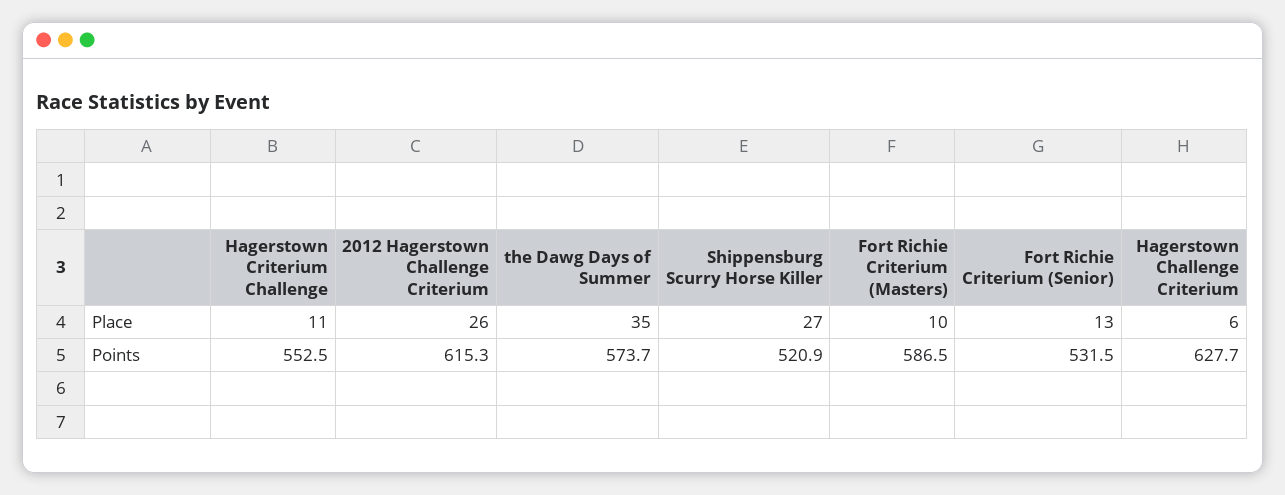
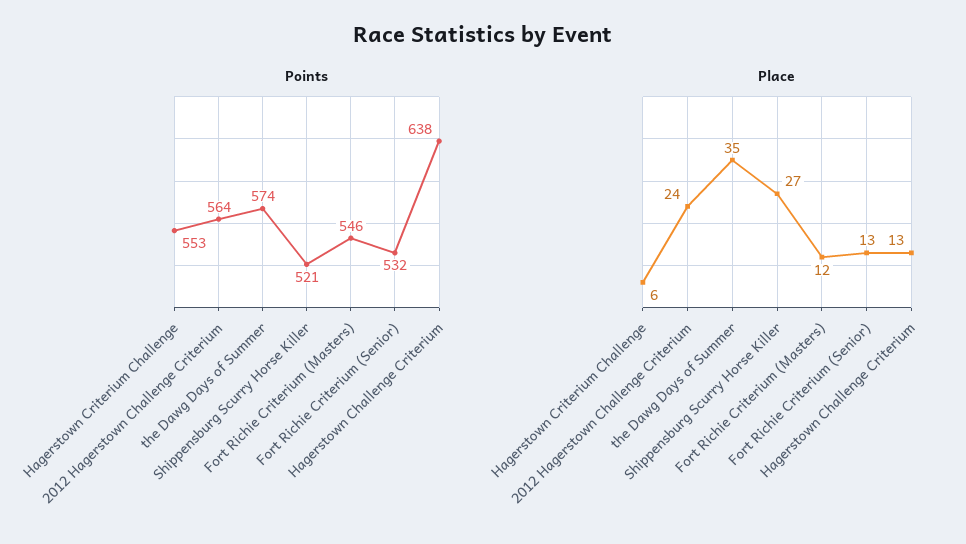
  {
    "Place": {
-     "Hagerstown Criterium Challenge": 11,
+     "Hagerstown Criterium Challenge": 6,
-     "2012 Hagerstown Challenge Criterium": 26,
+     "2012 Hagerstown Challenge Criterium": 24,
      "the Dawg Days of Summer": 35,
      "Shippensburg Scurry Horse Killer": 27,
-     "Fort Richie Criterium (Masters)": 10,
+     "Fort Richie Criterium (Masters)": 12,
      "Fort Richie Criterium (Senior)": 13,
-     "Hagerstown Challenge Criterium": 6
+     "Hagerstown Challenge Criterium": 13
    },
    "Points": {
      "Hagerstown Criterium Challenge": 552.5,
-     "2012 Hagerstown Challenge Criterium": 615.3,
+     "2012 Hagerstown Challenge Criterium": 564,
      "the Dawg Days of Summer": 573.7,
      "Shippensburg Scurry Horse Killer": 520.9,
-     "Fort Richie Criterium (Masters)": 586.5,
+     "Fort Richie Criterium (Masters)": 546,
      "Fort Richie Criterium (Senior)": 531.5,
-     "Hagerstown Challenge Criterium": 627.7
+     "Hagerstown Challenge Criterium": 638
    }
  }

